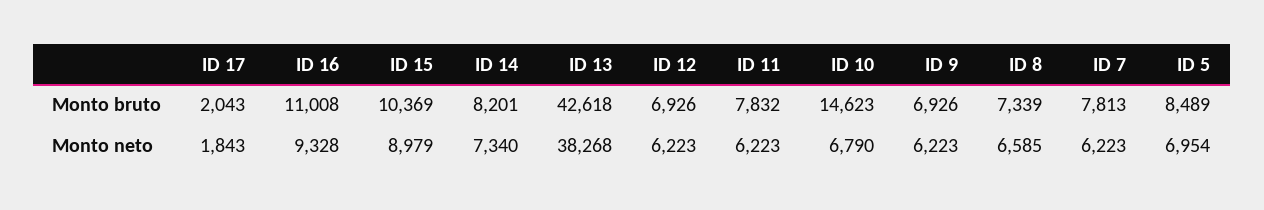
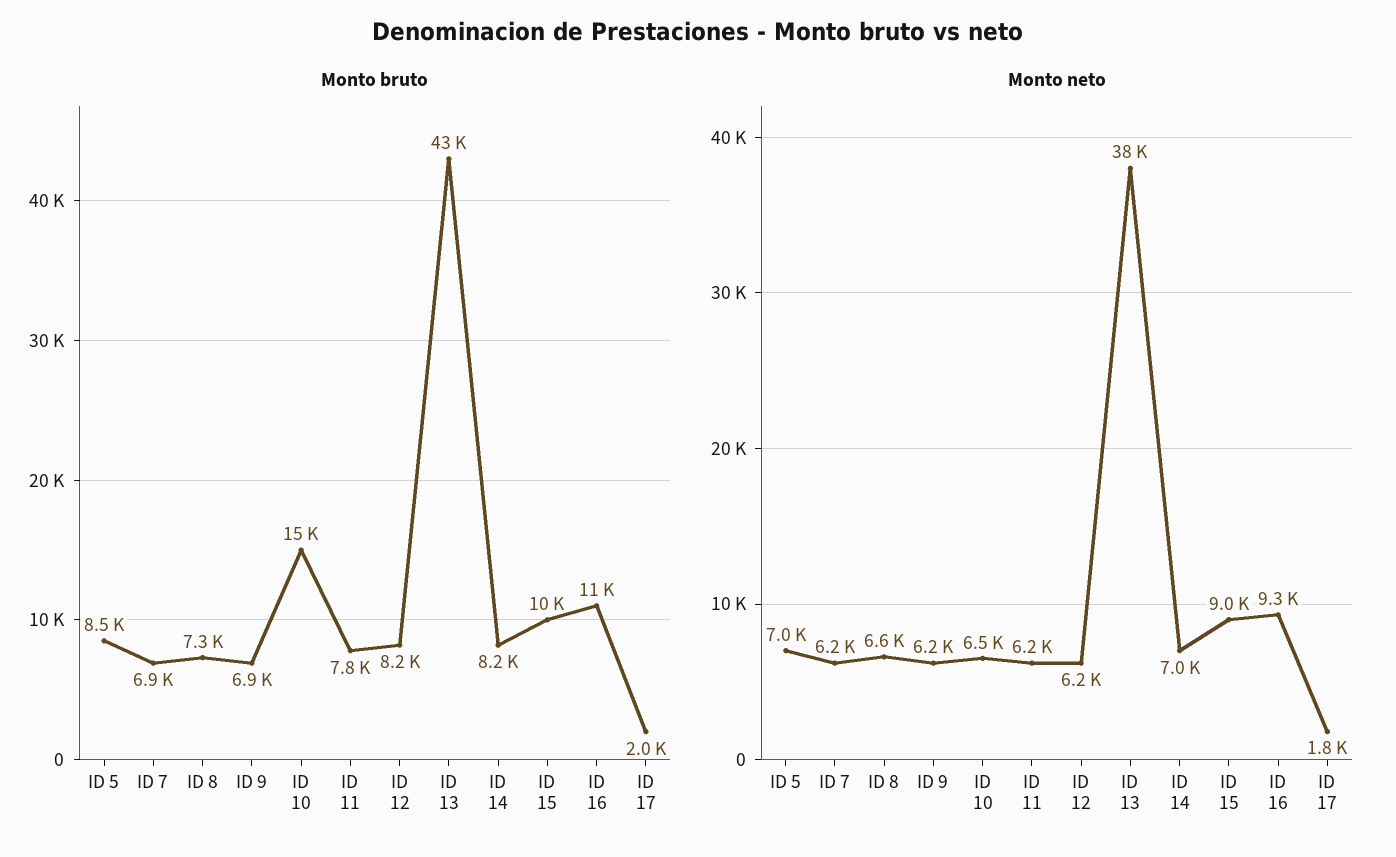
  {
    "Monto bruto": {
      "ID 17": 2043,
      "ID 16": 11008,
      "ID 15": 10369,
      "ID 14": 8201,
      "ID 13": 42618,
-     "ID 12": 6926,
+     "ID 12": 8200,
      "ID 11": 7832,
      "ID 10": 14623,
      "ID 9": 6926,
      "ID 8": 7339,
-     "ID 7": 7813,
+     "ID 7": 6900,
      "ID 5": 8489
    },
    "Monto neto": {
      "ID 17": 1843,
      "ID 16": 9328,
      "ID 15": 8979,
-     "ID 14": 7340,
+     "ID 14": 7000,
      "ID 13": 38268,
      "ID 12": 6223,
      "ID 11": 6223,
-     "ID 10": 6790,
+     "ID 10": 6500,
      "ID 9": 6223,
      "ID 8": 6585,
      "ID 7": 6223,
      "ID 5": 6954
    }
  }

